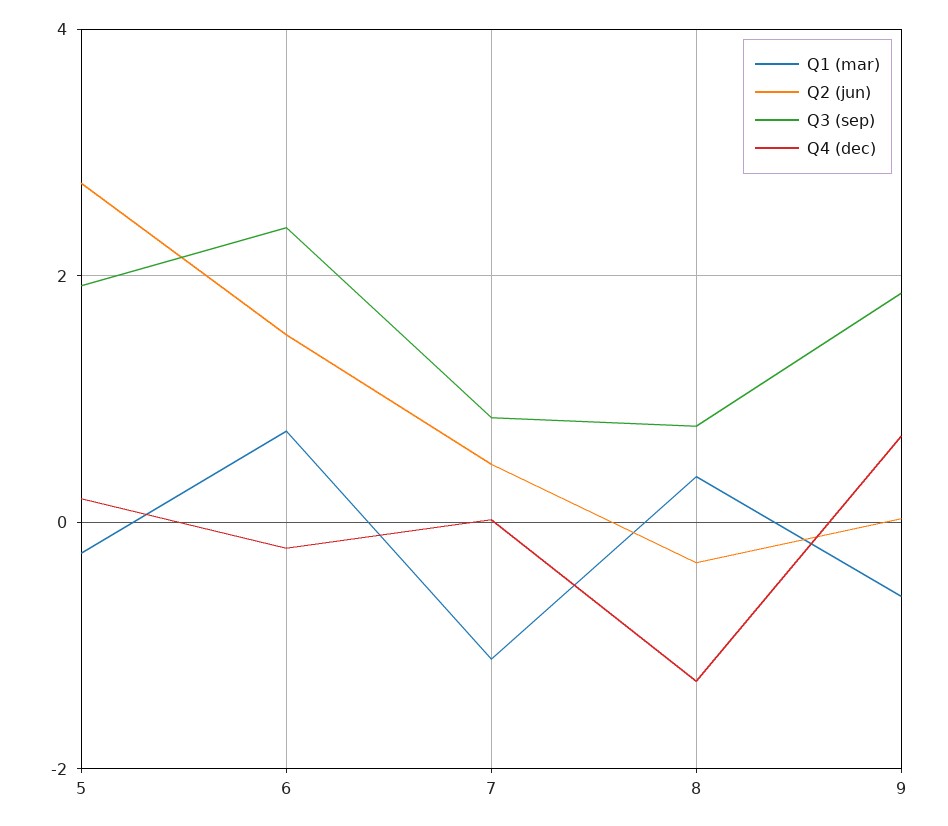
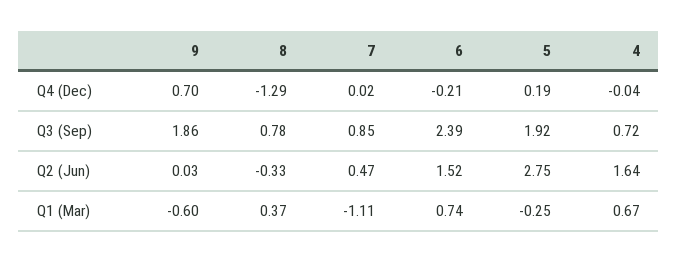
  {
    "Q1 (mar)": {
      "5": -0.25,
      "6": 0.74,
      "7": -1.11,
      "8": 0.37,
-     "9": -0.6
+     "9": -0.6,
+     "4": 0.67
    },
    "Q2 (jun)": {
      "5": 2.75,
      "6": 1.52,
      "7": 0.47,
      "8": -0.33,
-     "9": 0.03
+     "9": 0.03,
+     "4": 1.64
    },
    "Q3 (sep)": {
      "5": 1.92,
      "6": 2.39,
      "7": 0.85,
      "8": 0.78,
-     "9": 1.86
+     "9": 1.86,
+     "4": 0.72
    },
    "Q4 (dec)": {
      "5": 0.19,
      "6": -0.21,
      "7": 0.02,
      "8": -1.29,
-     "9": 0.7
+     "9": 0.7,
+     "4": -0.04
    }
  }

